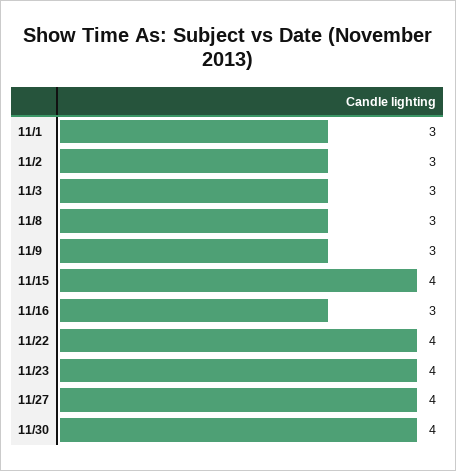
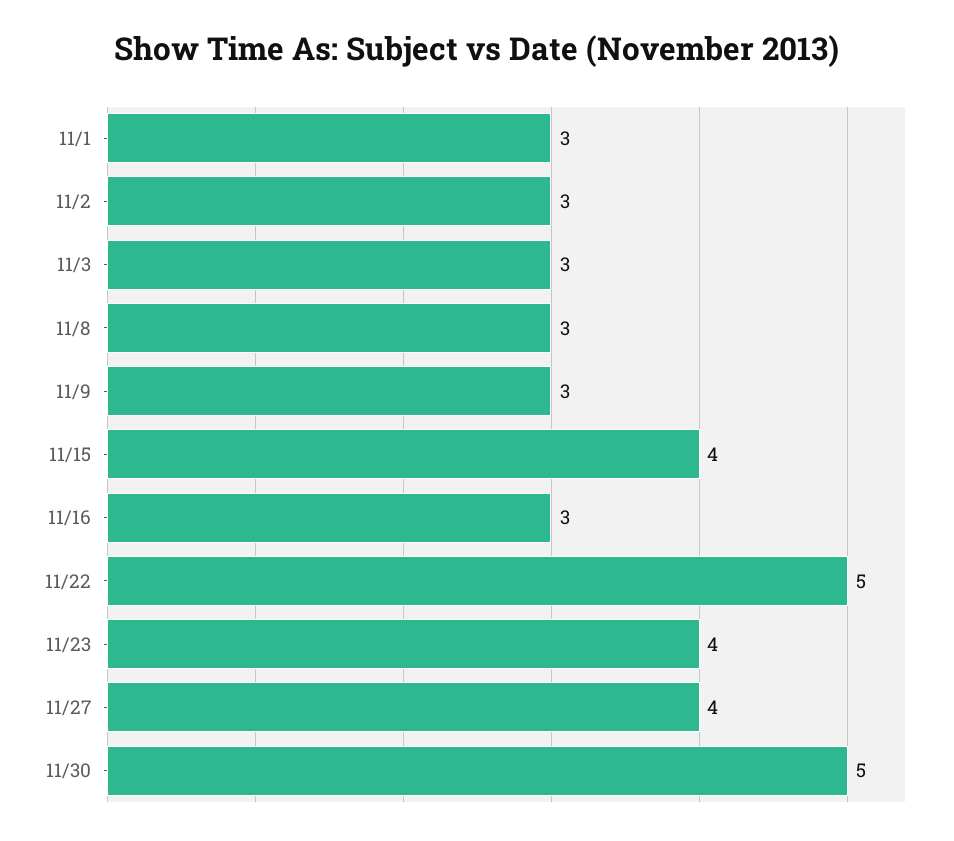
  {
    "11/1": 3,
    "11/2": 3,
    "11/3": 3,
    "11/8": 3,
    "11/9": 3,
    "11/15": 4,
    "11/16": 3,
-   "11/22": 4,
+   "11/22": 5,
    "11/23": 4,
    "11/27": 4,
-   "11/30": 4
+   "11/30": 5
  }

